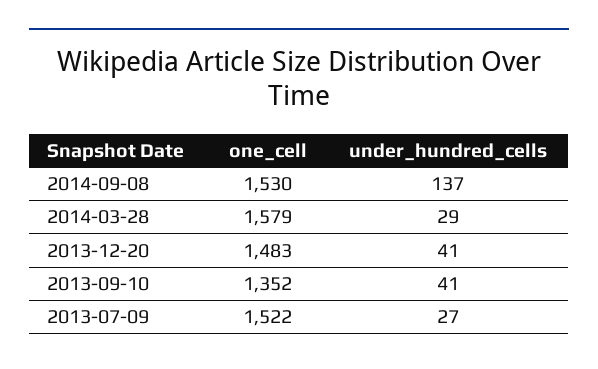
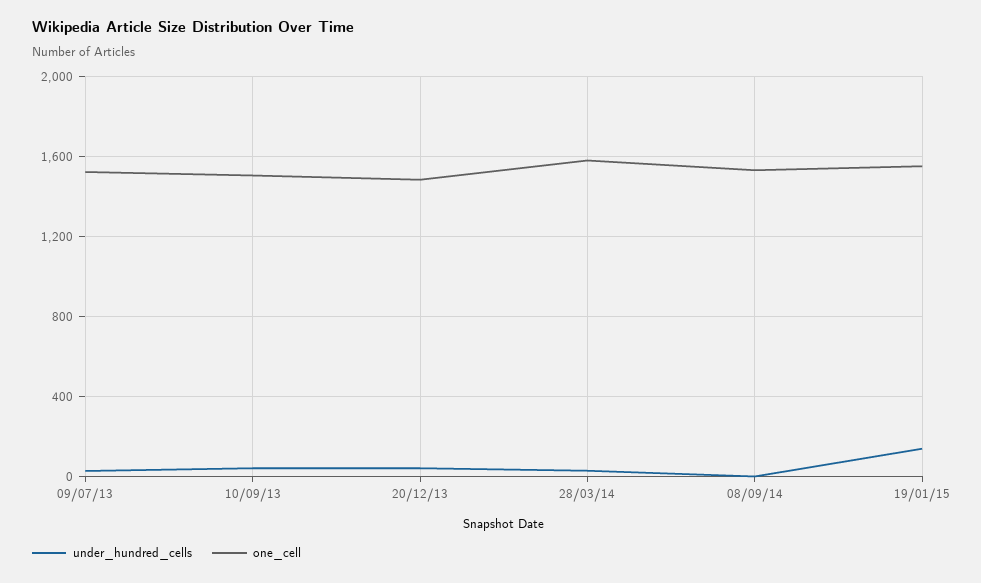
  {
    "one_cell": {
      "2014-09-08": 1530,
      "2014-03-28": 1579,
      "2013-12-20": 1483,
-     "2013-09-10": 1352,
+     "2013-09-10": 1500,
-     "2013-07-09": 1522
+     "2013-07-09": 1522,
+     "19/01/15": 1550
    },
    "under_hundred_cells": {
-     "2014-09-08": 137,
+     "2014-09-08": 0,
      "2014-03-28": 29,
      "2013-12-20": 41,
      "2013-09-10": 41,
-     "2013-07-09": 27
+     "2013-07-09": 27,
+     "19/01/15": 150
    }
  }

